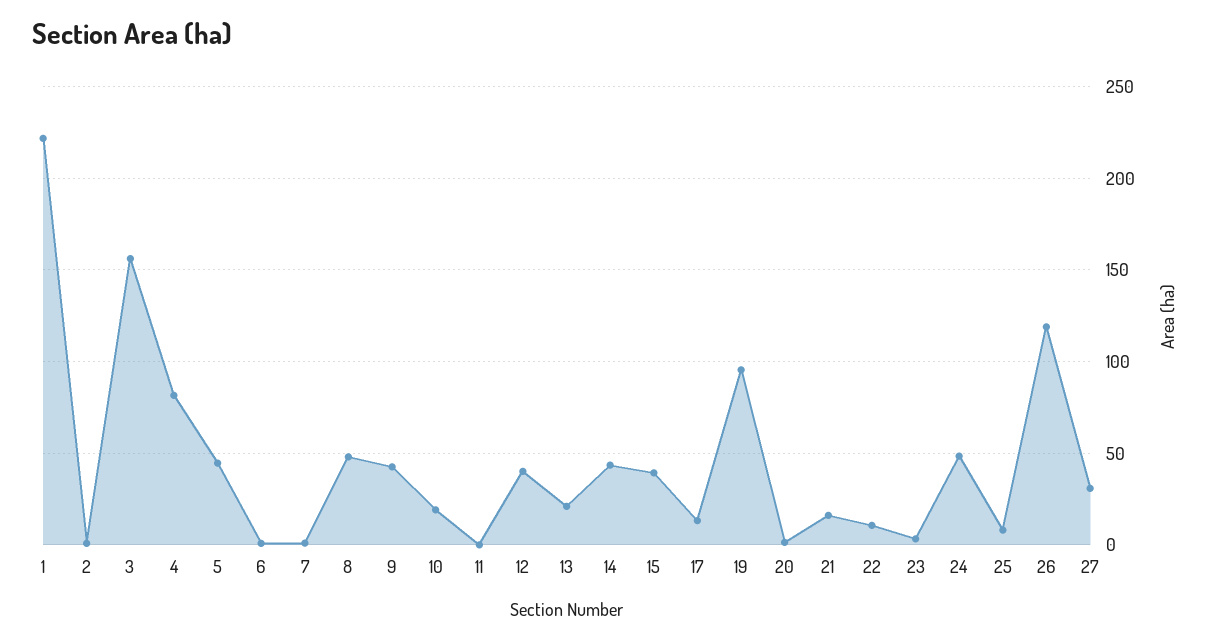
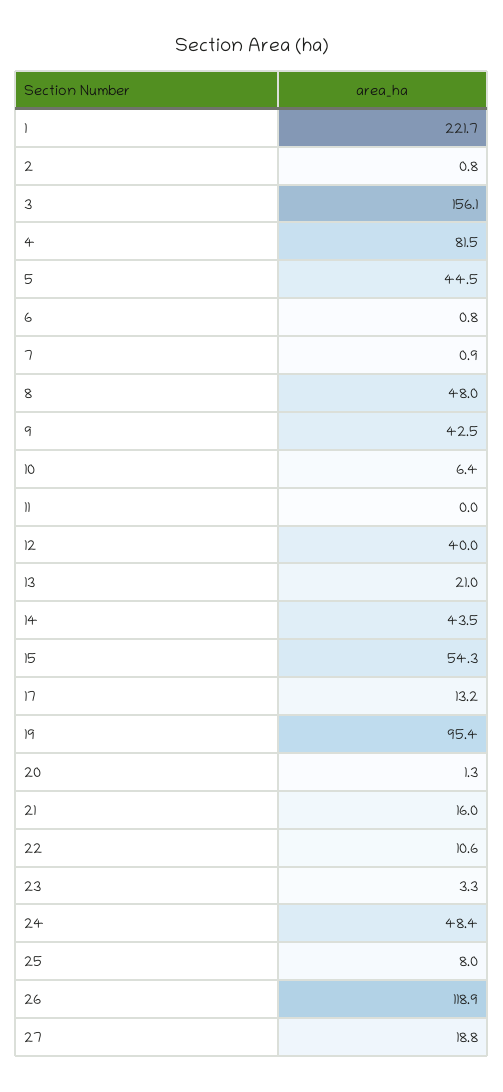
  {
    "1": 221.7,
    "2": 0.8,
    "3": 156.1,
    "4": 81.5,
    "5": 44.5,
    "6": 0.8,
    "7": 0.9,
    "8": 48,
    "9": 42.5,
-   "10": 20,
+   "10": 6.4,
    "11": 0,
    "12": 40,
    "13": 21,
    "14": 43.5,
-   "15": 40,
+   "15": 54.3,
    "17": 13.2,
    "19": 95.4,
    "20": 1.3,
    "21": 16,
    "22": 10.6,
    "23": 3.3,
    "24": 48.4,
    "25": 8,
    "26": 118.9,
-   "27": 30
+   "27": 18.8
  }

